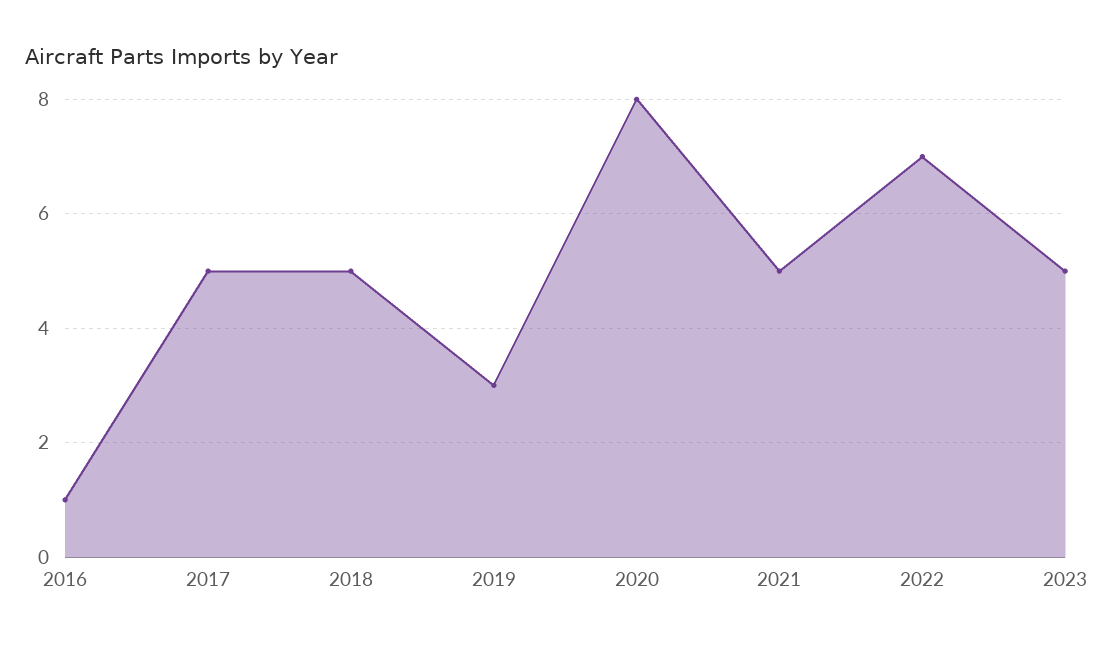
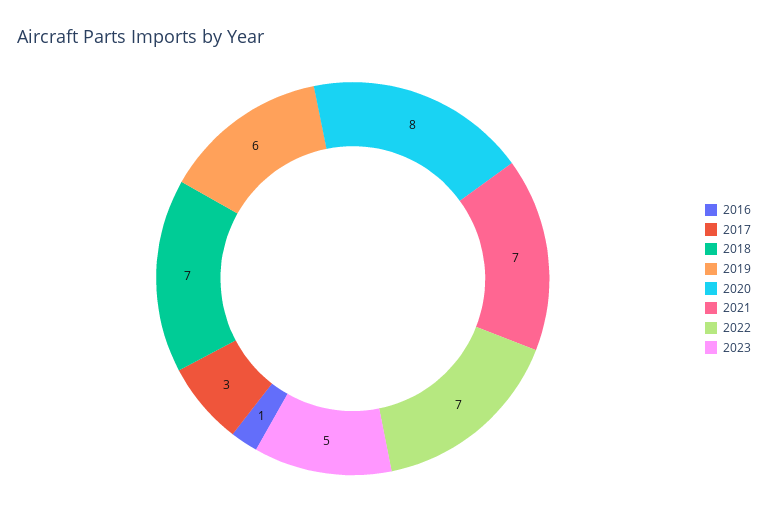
  {
    "2016": 1,
-   "2017": 5,
+   "2017": 3,
-   "2018": 5,
+   "2018": 7,
-   "2019": 3,
+   "2019": 6,
    "2020": 8,
-   "2021": 5,
+   "2021": 7,
    "2022": 7,
    "2023": 5
  }

